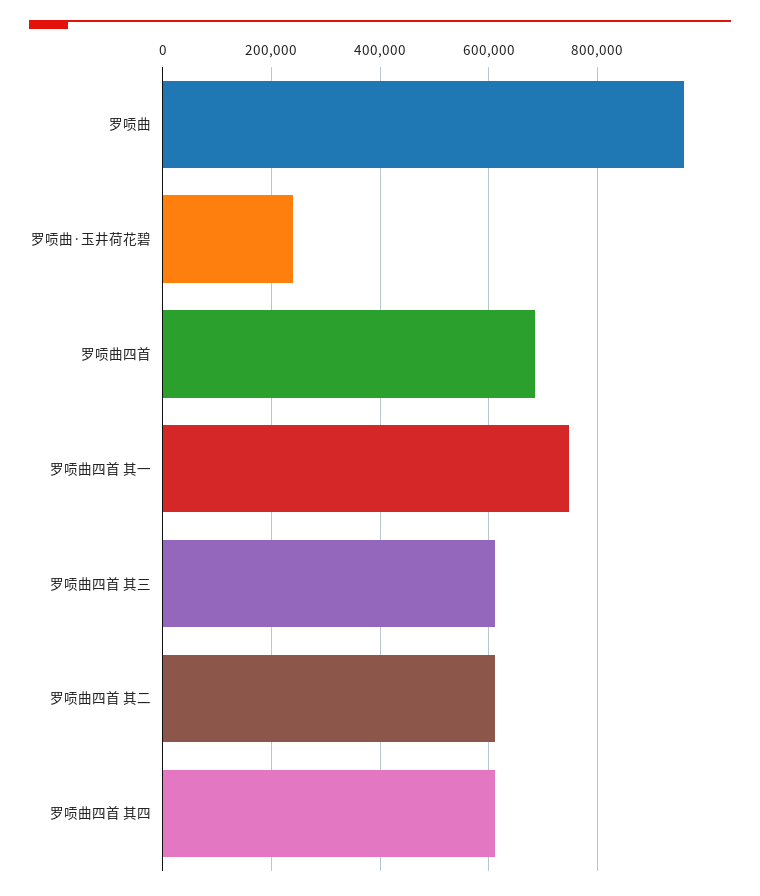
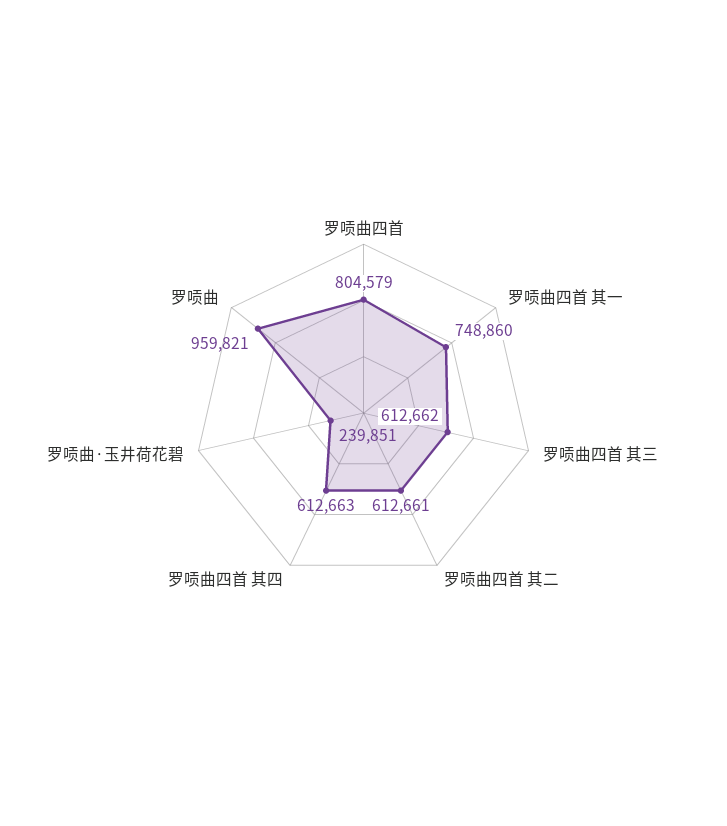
  {
    "罗唝曲": 959821,
    "罗唝曲·玉井荷花碧": 239851,
-   "罗唝曲四首": 680000,
+   "罗唝曲四首": 804579,
    "罗唝曲四首 其一": 748860,
    "罗唝曲四首 其三": 612662,
    "罗唝曲四首 其二": 612661,
    "罗唝曲四首 其四": 612663
  }

